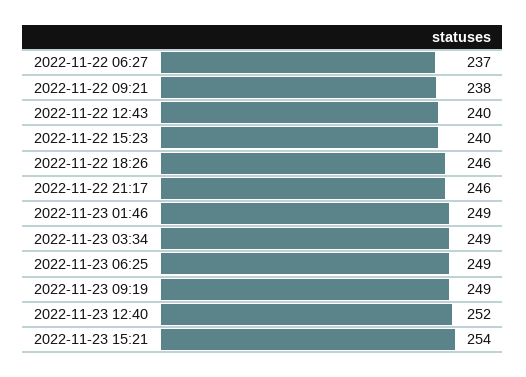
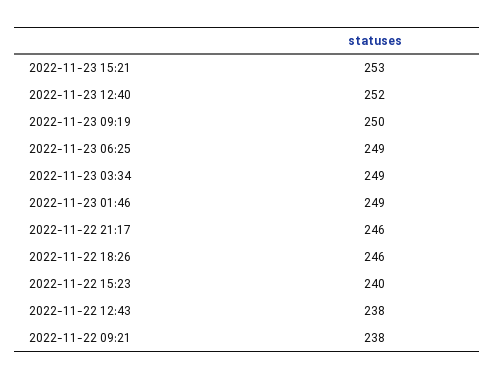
  {
-   "2022-11-22 06:27": 237,
    "2022-11-22 09:21": 238,
-   "2022-11-22 12:43": 240,
+   "2022-11-22 12:43": 238,
    "2022-11-22 15:23": 240,
    "2022-11-22 18:26": 246,
    "2022-11-22 21:17": 246,
    "2022-11-23 01:46": 249,
    "2022-11-23 03:34": 249,
    "2022-11-23 06:25": 249,
-   "2022-11-23 09:19": 249,
+   "2022-11-23 09:19": 250,
    "2022-11-23 12:40": 252,
-   "2022-11-23 15:21": 254
+   "2022-11-23 15:21": 253
  }

